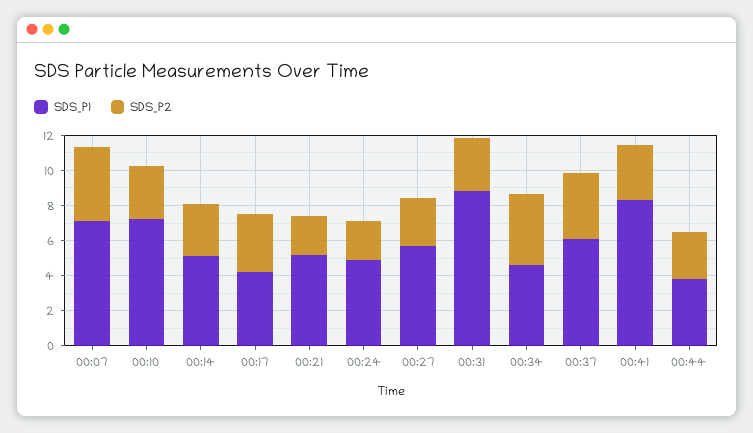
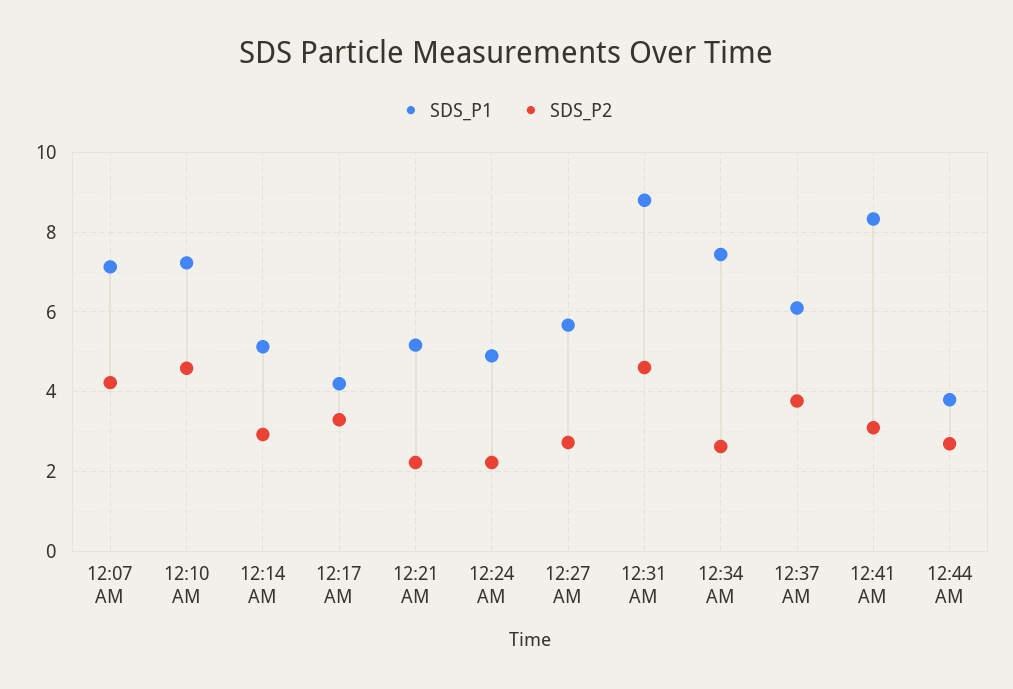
  {
    "SDS_P1": {
      "00:07": 7.2,
      "00:10": 7.2,
      "00:14": 5.2,
      "00:17": 4.2,
      "00:21": 5.2,
      "00:24": 5,
      "00:27": 5.6,
      "00:31": 8.8,
-     "00:34": 4.5,
+     "00:34": 7.4,
      "00:37": 6.2,
      "00:41": 8.4,
      "00:44": 3.8
    },
    "SDS_P2": {
      "00:07": 4.2,
-     "00:10": 3,
+     "00:10": 4.6,
      "00:14": 3,
      "00:17": 3.4,
      "00:21": 2.2,
      "00:24": 2.2,
      "00:27": 2.8,
-     "00:31": 3,
+     "00:31": 4.6,
-     "00:34": 4,
+     "00:34": 2.6,
      "00:37": 3.8,
      "00:41": 3.2,
      "00:44": 2.8
    }
  }

